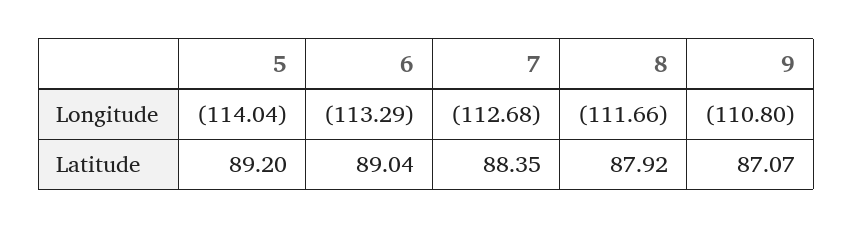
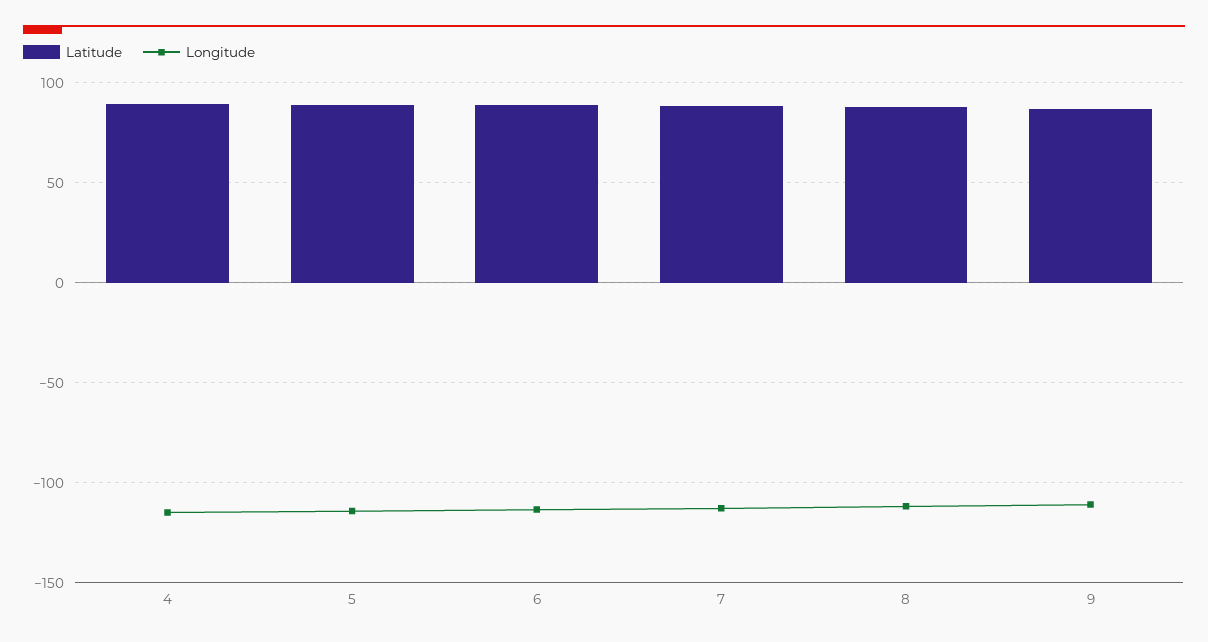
  {
    "Longitude": {
      "5": -114.04,
      "6": -113.29,
      "7": -112.68,
      "8": -111.66,
-     "9": -110.8
+     "9": -110.8,
+     "4": -115
    },
    "Latitude": {
      "5": 89.2,
      "6": 89.04,
      "7": 88.35,
      "8": 87.92,
-     "9": 87.07
+     "9": 87.07,
+     "4": 90
    }
  }

